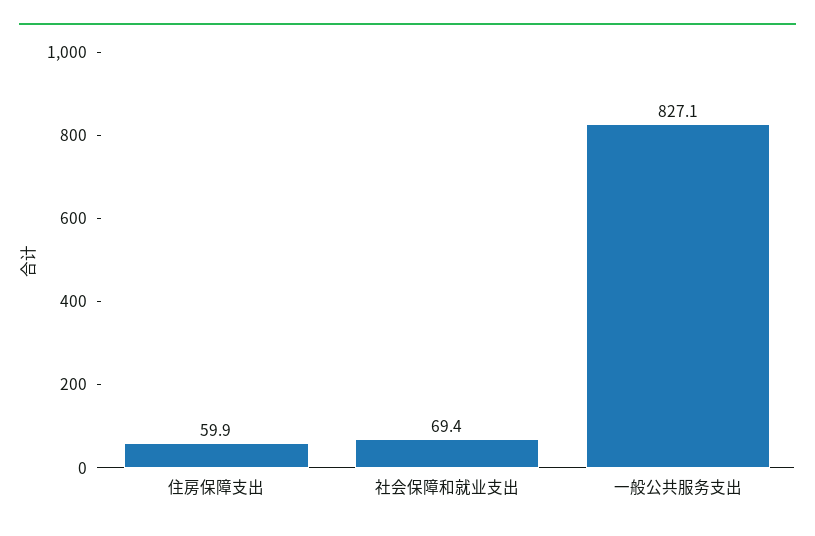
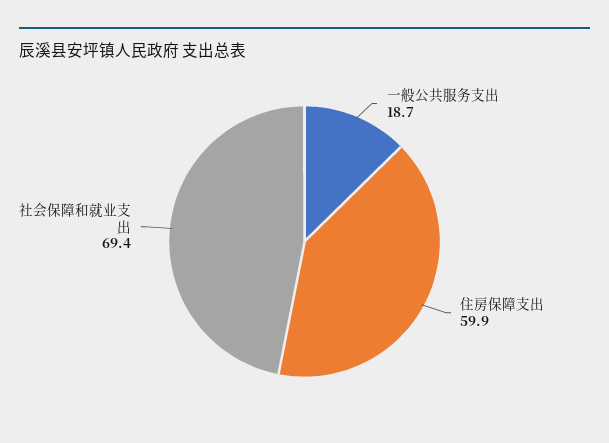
  {
    "住房保障支出": 59.9,
    "社会保障和就业支出": 69.4,
-   "一般公共服务支出": 827.1
+   "一般公共服务支出": 18.7
  }

